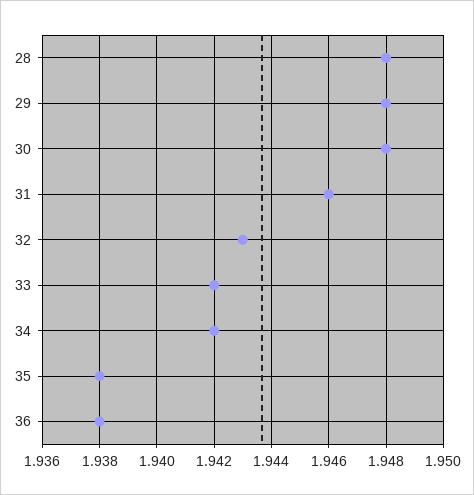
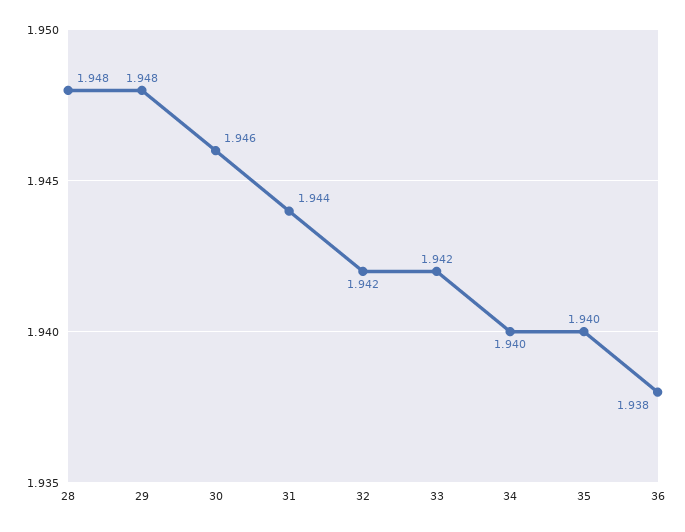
  {
    "28": 1.948,
    "29": 1.948,
-   "30": 1.948,
+   "30": 1.946,
-   "31": 1.946,
+   "31": 1.944,
-   "32": 1.943,
+   "32": 1.942,
    "33": 1.942,
-   "34": 1.942,
+   "34": 1.94,
-   "35": 1.938,
+   "35": 1.94,
    "36": 1.938
  }

